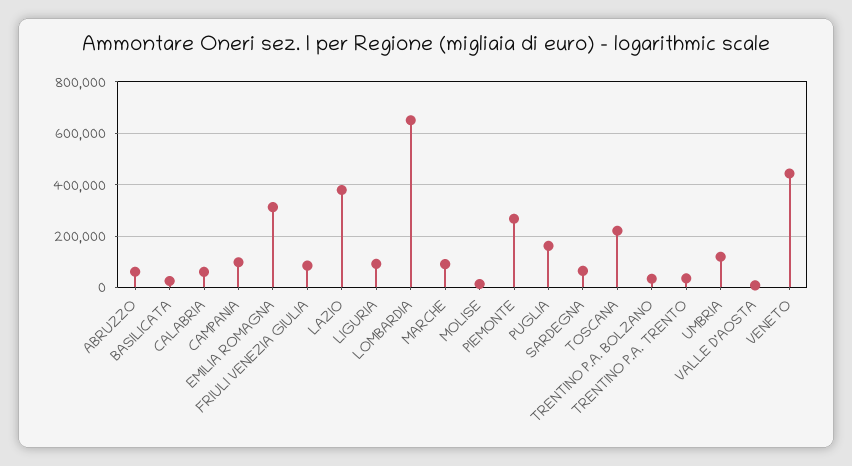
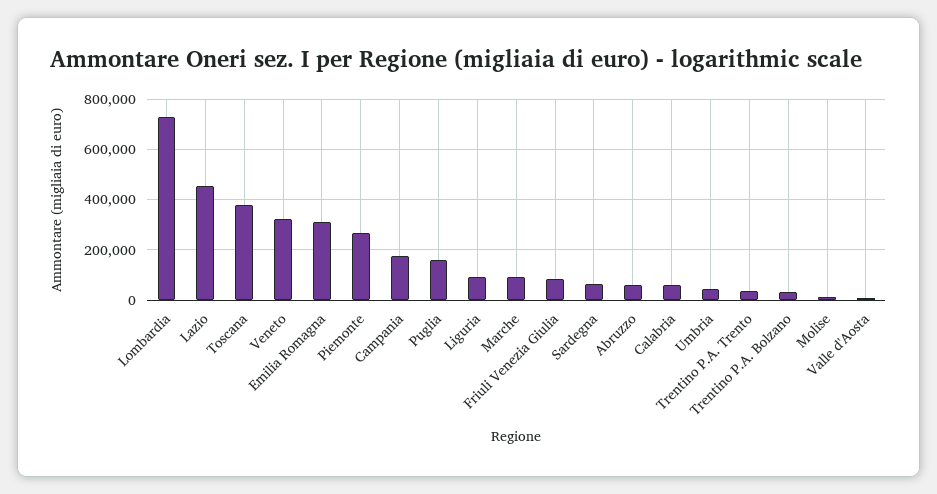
  {
    "ABRUZZO": 50000,
-   "BASILICATA": 25000,
    "CALABRIA": 50000,
-   "CAMPANIA": 100000,
+   "CAMPANIA": 175000,
    "EMILIA ROMAGNA": 300000,
    "FRIULI VENEZIA GIULIA": 75000,
-   "LAZIO": 375000,
+   "LAZIO": 450000,
    "LIGURIA": 100000,
-   "LOMBARDIA": 650000,
+   "LOMBARDIA": 725000,
    "MARCHE": 100000,
    "MOLISE": 25000,
    "PIEMONTE": 275000,
    "PUGLIA": 150000,
    "SARDEGNA": 75000,
-   "TOSCANA": 225000,
+   "TOSCANA": 375000,
    "TRENTINO P.A. BOLZANO": 25000,
    "TRENTINO P.A. TRENTO": 25000,
-   "UMBRIA": 125000,
+   "UMBRIA": 50000,
    "VALLE D'AOSTA": 0,
-   "VENETO": 450000
+   "VENETO": 325000
  }

